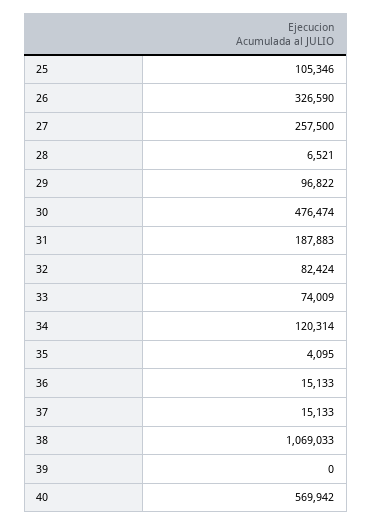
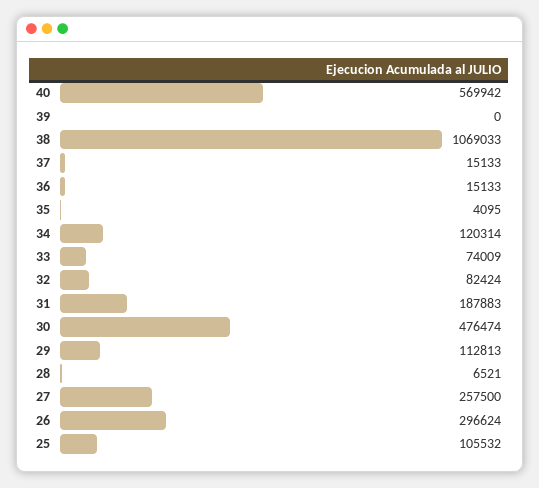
  {
-   "25": 105346,
+   "25": 105532,
-   "26": 326590,
+   "26": 296624,
    "27": 257500,
    "28": 6521,
-   "29": 96822,
+   "29": 112813,
    "30": 476474,
    "31": 187883,
    "32": 82424,
    "33": 74009,
    "34": 120314,
    "35": 4095,
    "36": 15133,
    "37": 15133,
    "38": 1069033,
    "39": 0,
    "40": 569942
  }

